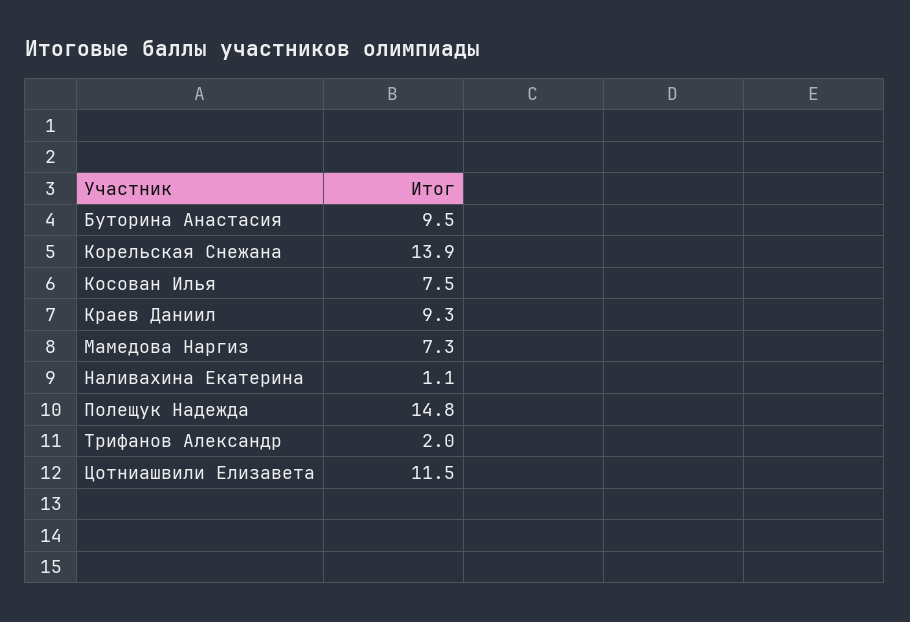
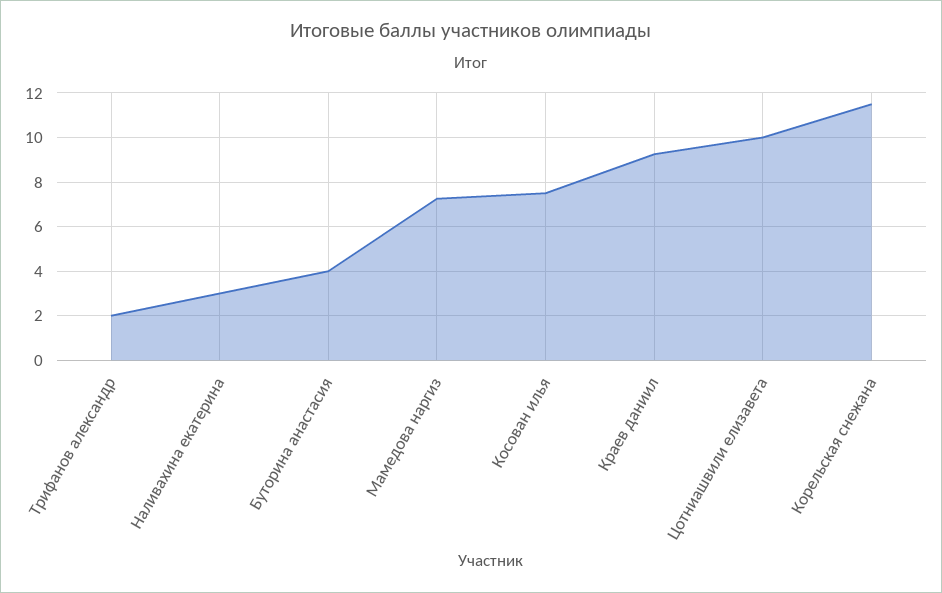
  {
-   "Буторина Анастасия": 9.5,
+   "Буторина Анастасия": 4,
-   "Корельская Снежана": 13.9,
+   "Корельская Снежана": 11.5,
    "Косован Илья": 7.5,
    "Краев Даниил": 9.3,
    "Мамедова Наргиз": 7.3,
-   "Наливахина Екатерина": 1.1,
+   "Наливахина Екатерина": 3,
-   "Полещук Надежда": 14.8,
    "Трифанов Александр": 2,
-   "Цотниашвили Елизавета": 11.5
+   "Цотниашвили Елизавета": 10
  }

